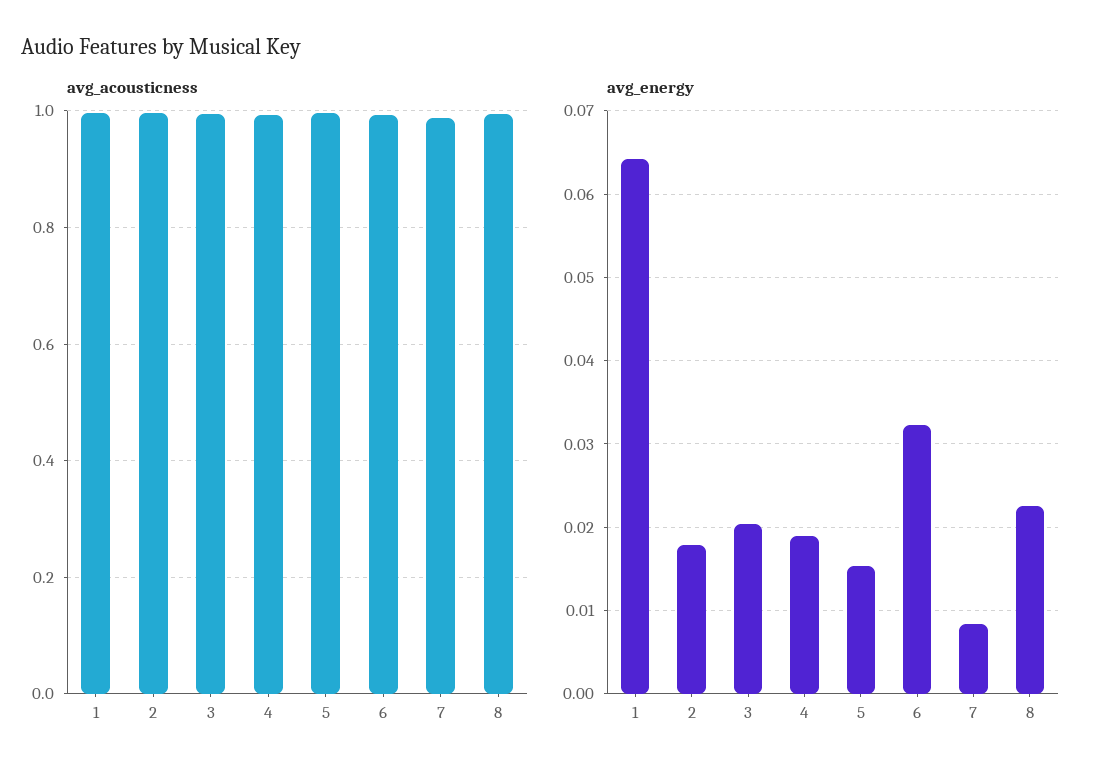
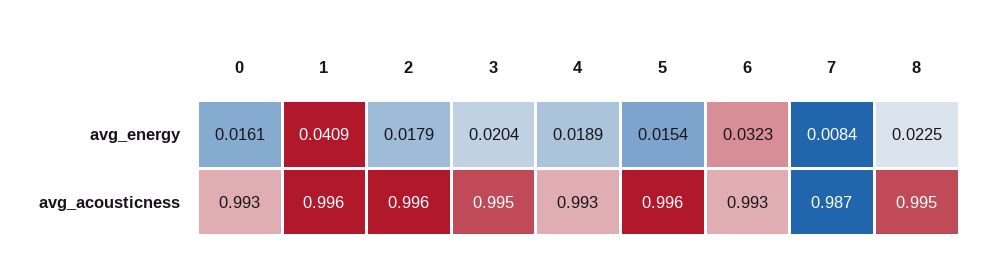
  {
    "avg_acousticness": {
      "1": 0.996,
      "2": 0.996,
      "3": 0.995,
      "4": 0.993,
      "5": 0.996,
      "6": 0.993,
      "7": 0.987,
-     "8": 0.995
+     "8": 0.995,
+     "0": 0.993
    },
    "avg_energy": {
-     "1": 0.064,
+     "1": 0.0409,
      "2": 0.0179,
      "3": 0.0204,
      "4": 0.0189,
      "5": 0.0154,
      "6": 0.0323,
      "7": 0.0084,
-     "8": 0.0225
+     "8": 0.0225,
+     "0": 0.0161
    }
  }

